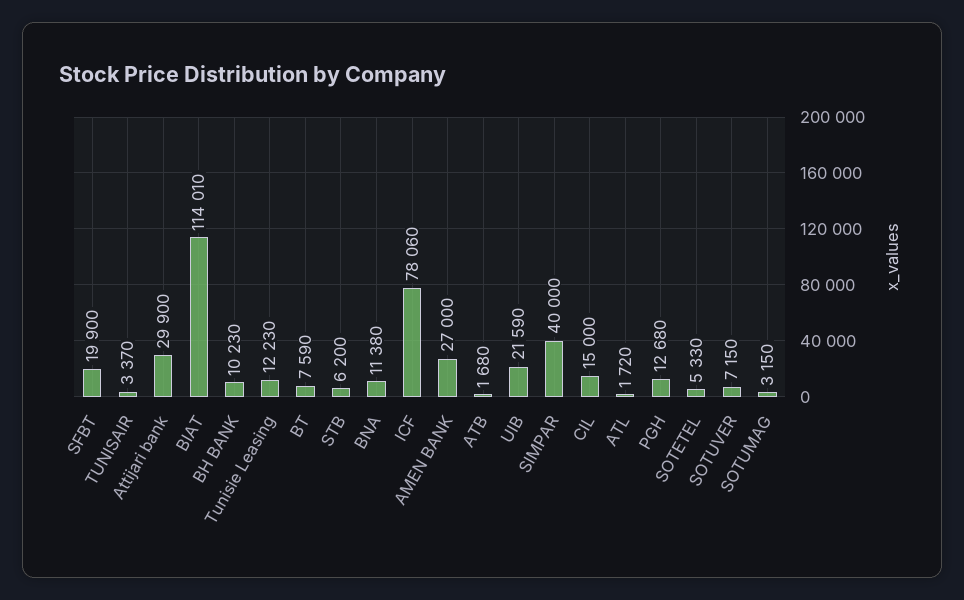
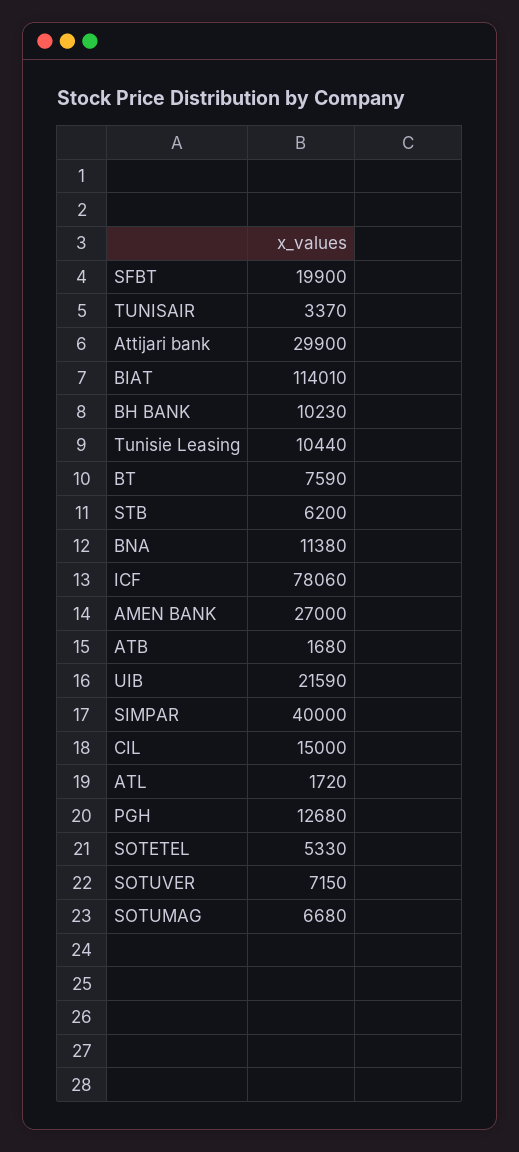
  {
    "SFBT": 19900,
    "TUNISAIR": 3370,
    "Attijari bank": 29900,
    "BIAT": 114010,
    "BH BANK": 10230,
-   "Tunisie Leasing": 12230,
+   "Tunisie Leasing": 10440,
    "BT": 7590,
    "STB": 6200,
    "BNA": 11380,
    "ICF": 78060,
    "AMEN BANK": 27000,
    "ATB": 1680,
    "UIB": 21590,
    "SIMPAR": 40000,
    "CIL": 15000,
    "ATL": 1720,
    "PGH": 12680,
    "SOTETEL": 5330,
    "SOTUVER": 7150,
-   "SOTUMAG": 3150
+   "SOTUMAG": 6680
  }

